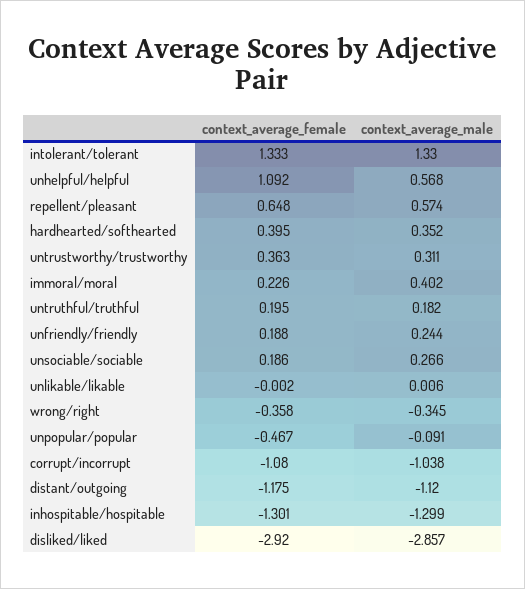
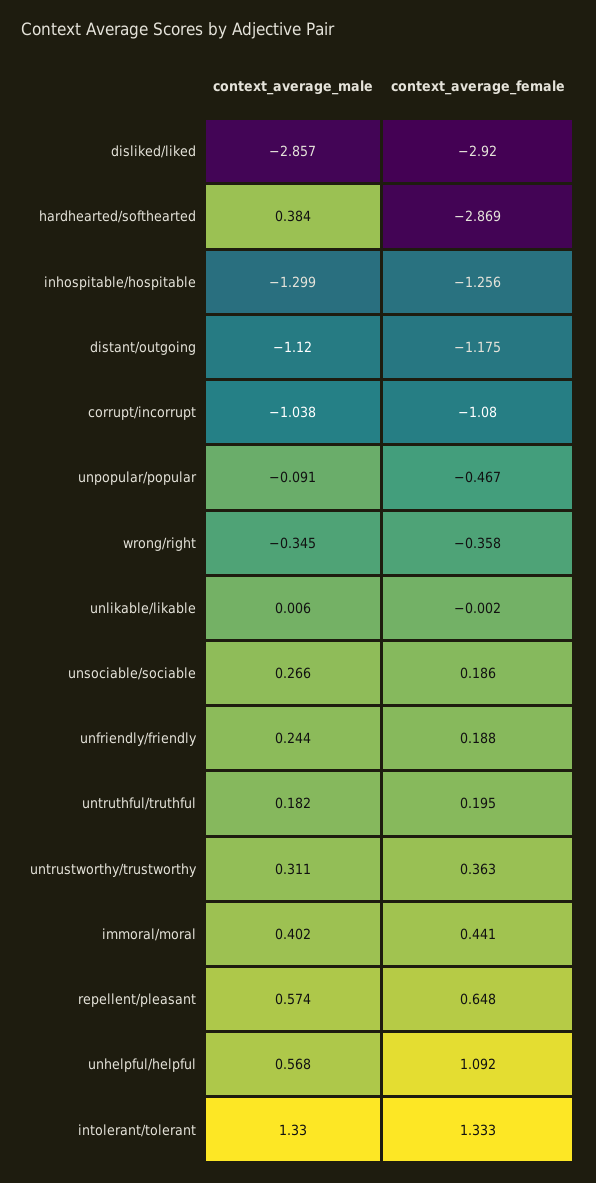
  {
    "context_average_female": {
      "intolerant/tolerant": 1.333,
      "unhelpful/helpful": 1.092,
      "repellent/pleasant": 0.648,
-     "hardhearted/softhearted": 0.395,
+     "hardhearted/softhearted": -2.869,
      "untrustworthy/trustworthy": 0.363,
-     "immoral/moral": 0.226,
+     "immoral/moral": 0.441,
      "untruthful/truthful": 0.195,
      "unfriendly/friendly": 0.188,
      "unsociable/sociable": 0.186,
      "unlikable/likable": -0.002,
      "wrong/right": -0.358,
      "unpopular/popular": -0.467,
      "corrupt/incorrupt": -1.08,
      "distant/outgoing": -1.175,
-     "inhospitable/hospitable": -1.301,
+     "inhospitable/hospitable": -1.256,
      "disliked/liked": -2.92
    },
    "context_average_male": {
      "intolerant/tolerant": 1.33,
      "unhelpful/helpful": 0.568,
      "repellent/pleasant": 0.574,
-     "hardhearted/softhearted": 0.352,
+     "hardhearted/softhearted": 0.384,
      "untrustworthy/trustworthy": 0.311,
      "immoral/moral": 0.402,
      "untruthful/truthful": 0.182,
      "unfriendly/friendly": 0.244,
      "unsociable/sociable": 0.266,
      "unlikable/likable": 0.006,
      "wrong/right": -0.345,
      "unpopular/popular": -0.091,
      "corrupt/incorrupt": -1.038,
      "distant/outgoing": -1.12,
      "inhospitable/hospitable": -1.299,
      "disliked/liked": -2.857
    }
  }

